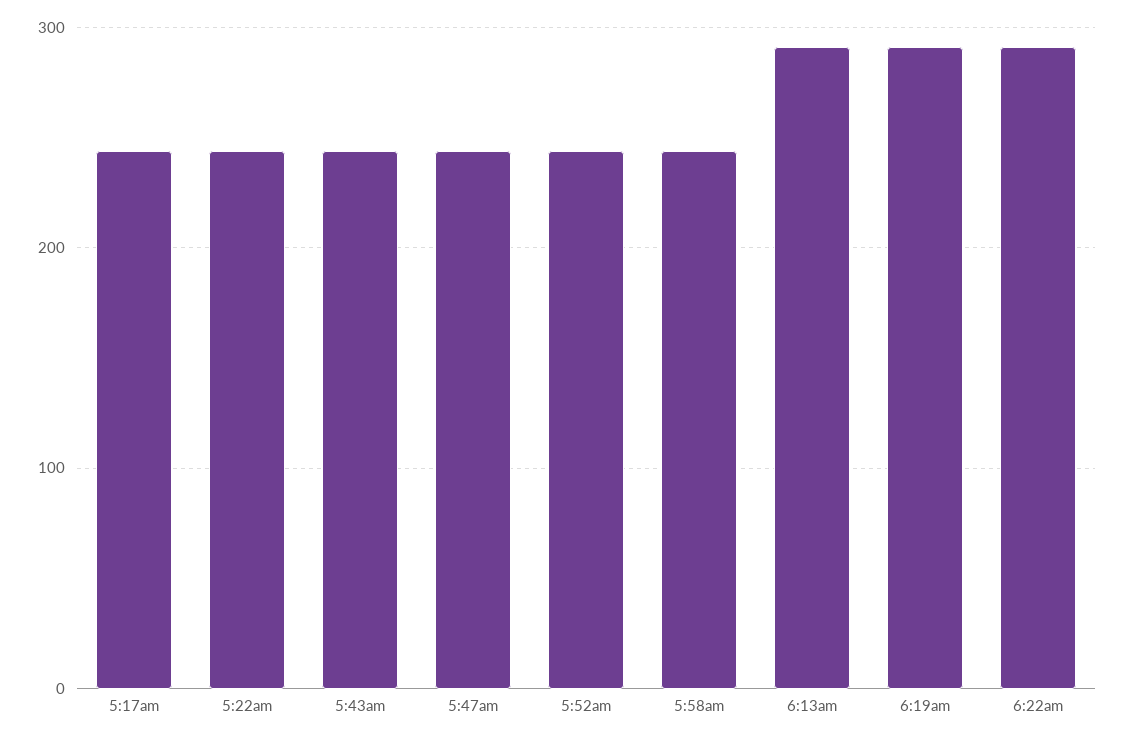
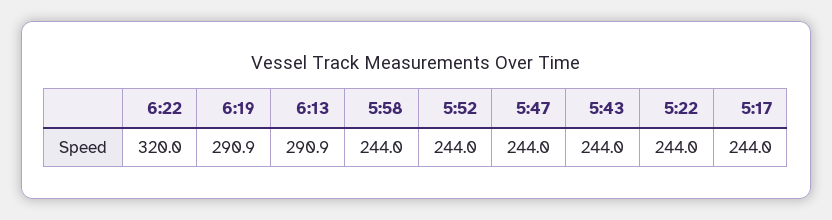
  {
    "5:17am": 244,
    "5:22am": 244,
    "5:43am": 244,
    "5:47am": 244,
    "5:52am": 244,
    "5:58am": 244,
    "6:13am": 290.9,
    "6:19am": 290.9,
-   "6:22am": 290
+   "6:22am": 320
  }

